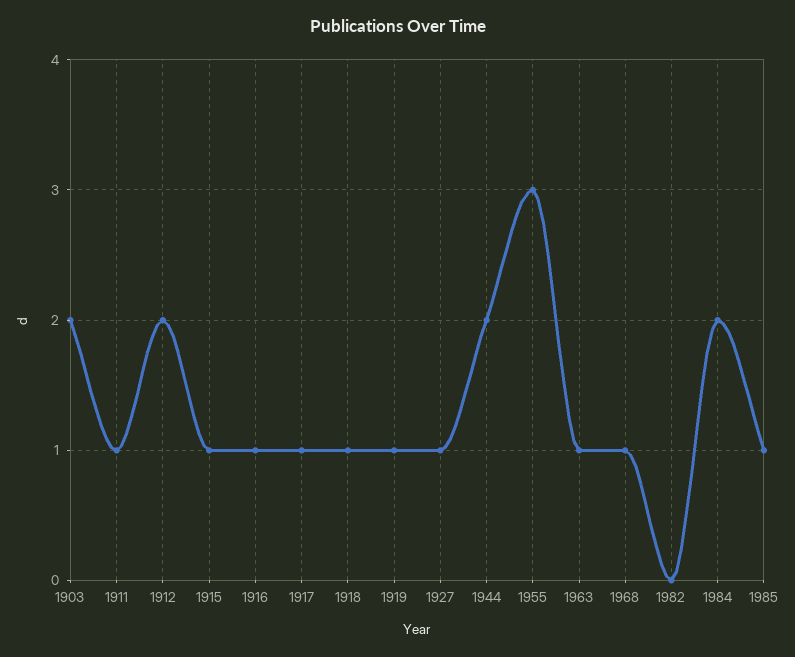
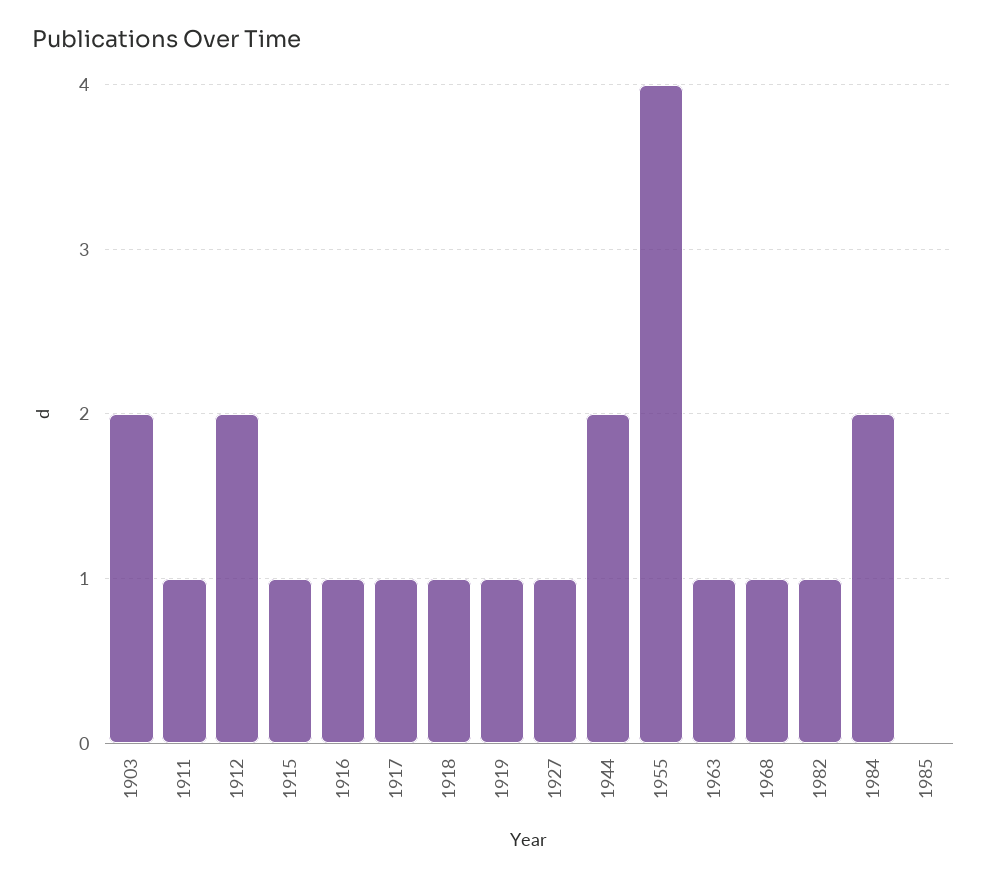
  {
    "1903": 2,
    "1911": 1,
    "1912": 2,
    "1915": 1,
    "1916": 1,
    "1917": 1,
    "1918": 1,
    "1919": 1,
    "1927": 1,
    "1944": 2,
-   "1955": 3,
+   "1955": 4,
    "1963": 1,
    "1968": 1,
-   "1982": 0,
+   "1982": 1,
    "1984": 2,
-   "1985": 1
+   "1985": 0
  }

